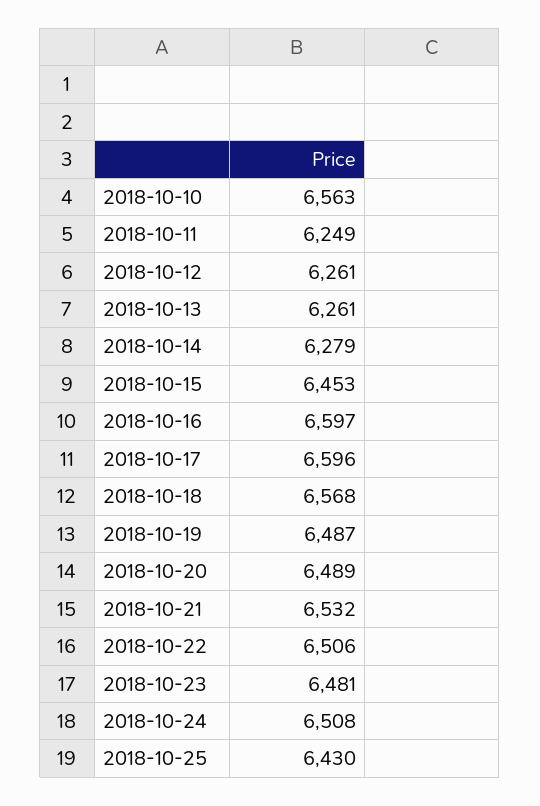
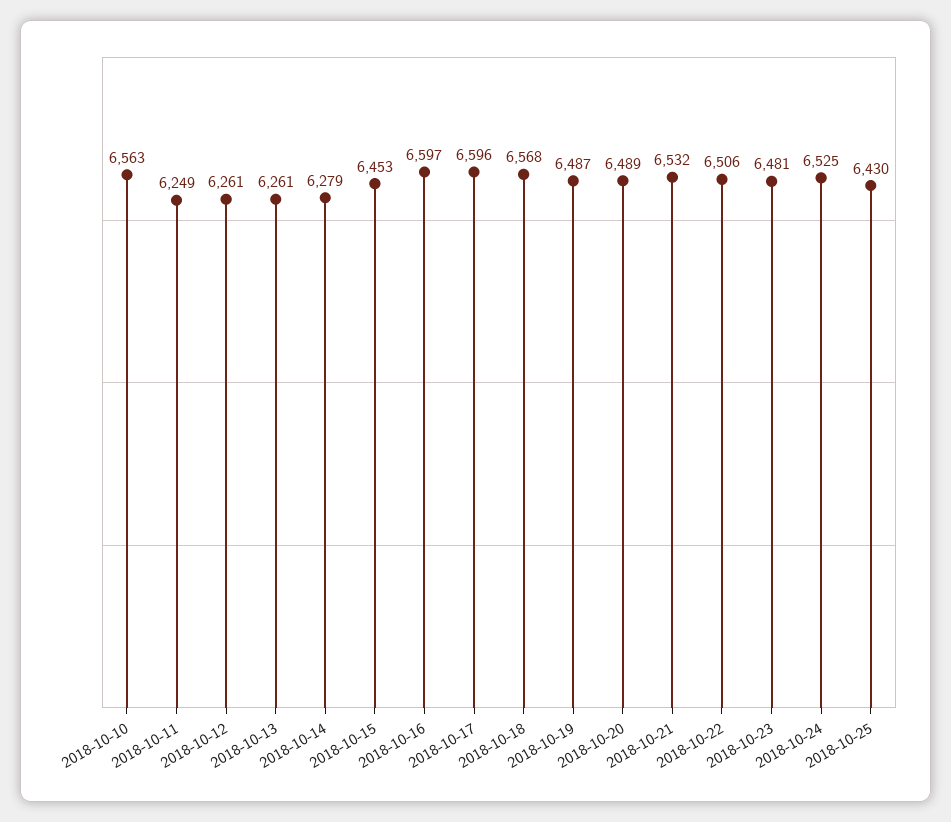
  {
    "2018-10-10": 6563,
    "2018-10-11": 6249,
    "2018-10-12": 6261,
    "2018-10-13": 6261,
    "2018-10-14": 6279,
    "2018-10-15": 6453,
    "2018-10-16": 6597,
    "2018-10-17": 6596,
    "2018-10-18": 6568,
    "2018-10-19": 6487,
    "2018-10-20": 6489,
    "2018-10-21": 6532,
    "2018-10-22": 6506,
    "2018-10-23": 6481,
-   "2018-10-24": 6508,
+   "2018-10-24": 6525,
    "2018-10-25": 6430
  }

